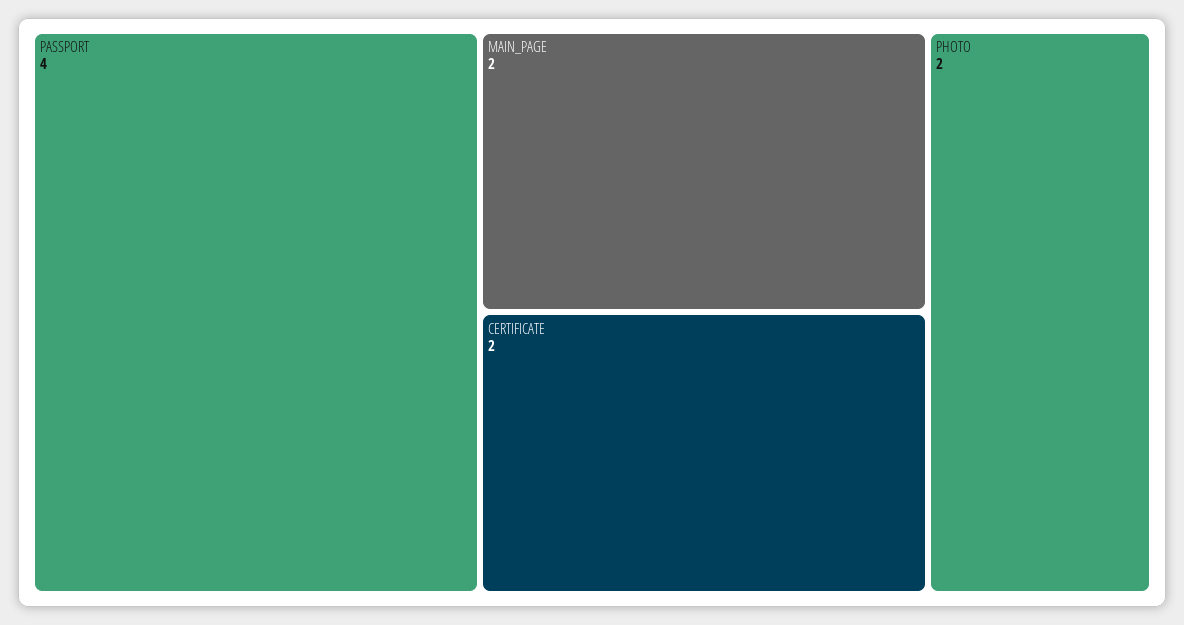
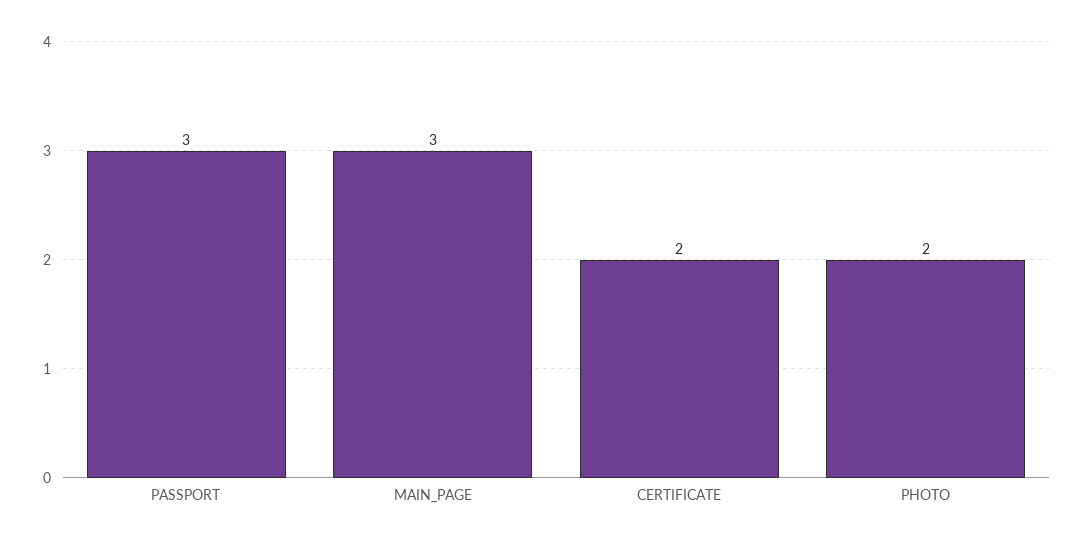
  {
-   "PASSPORT": 4,
+   "PASSPORT": 3,
-   "MAIN_PAGE": 2,
+   "MAIN_PAGE": 3,
    "CERTIFICATE": 2,
    "PHOTO": 2
  }

